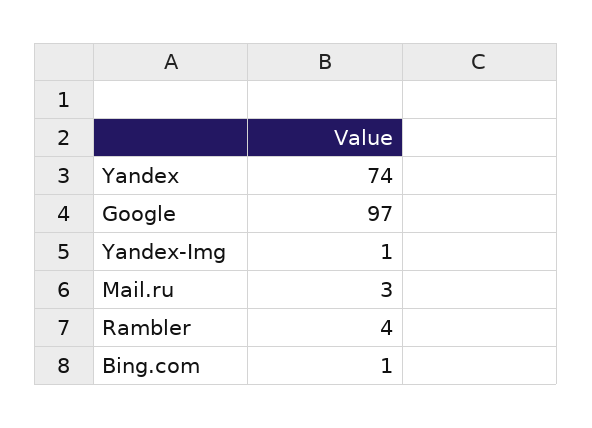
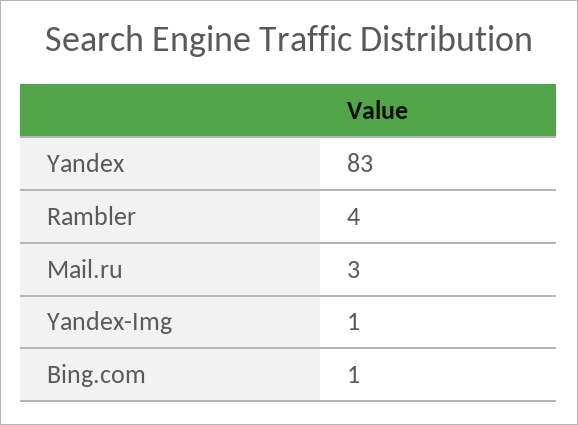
  {
-   "Yandex": 74,
+   "Yandex": 83,
-   "Google": 97,
    "Yandex-Img": 1,
    "Mail.ru": 3,
    "Rambler": 4,
    "Bing.com": 1
  }

